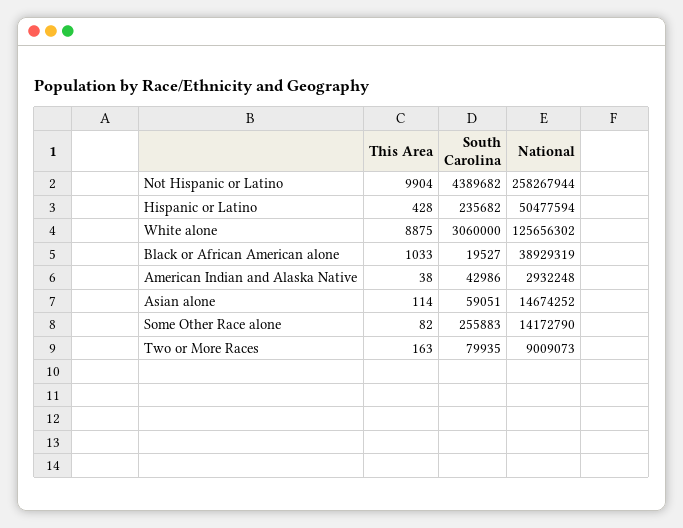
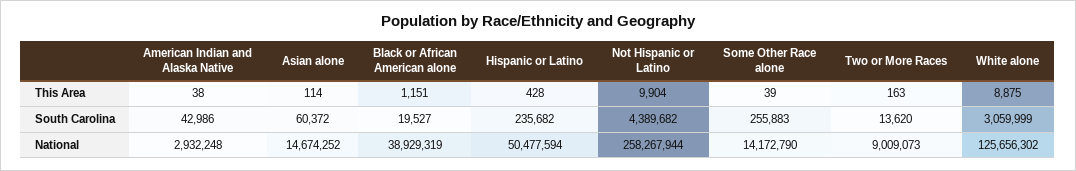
  {
    "This Area": {
      "Not Hispanic or Latino": 9904,
      "Hispanic or Latino": 428,
      "White alone": 8875,
-     "Black or African American alone": 1033,
+     "Black or African American alone": 1151,
      "American Indian and Alaska Native": 38,
      "Asian alone": 114,
-     "Some Other Race alone": 82,
+     "Some Other Race alone": 39,
      "Two or More Races": 163
    },
    "South Carolina": {
      "Not Hispanic or Latino": 4389682,
      "Hispanic or Latino": 235682,
-     "White alone": 3060000,
+     "White alone": 3059999,
      "Black or African American alone": 19527,
      "American Indian and Alaska Native": 42986,
-     "Asian alone": 59051,
+     "Asian alone": 60372,
      "Some Other Race alone": 255883,
-     "Two or More Races": 79935
+     "Two or More Races": 13620
    },
    "National": {
      "Not Hispanic or Latino": 258267944,
      "Hispanic or Latino": 50477594,
      "White alone": 125656302,
      "Black or African American alone": 38929319,
      "American Indian and Alaska Native": 2932248,
      "Asian alone": 14674252,
      "Some Other Race alone": 14172790,
      "Two or More Races": 9009073
    }
  }

